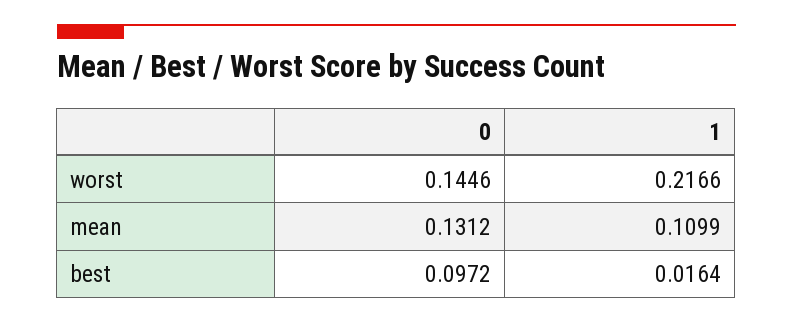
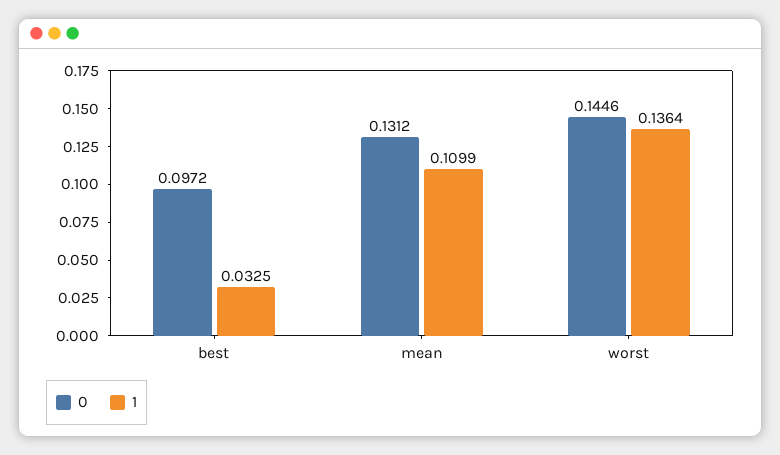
  {
    "0": {
      "worst": 0.1446,
      "mean": 0.1312,
      "best": 0.0972
    },
    "1": {
-     "worst": 0.2166,
+     "worst": 0.1364,
      "mean": 0.1099,
-     "best": 0.0164
+     "best": 0.0325
    }
  }

